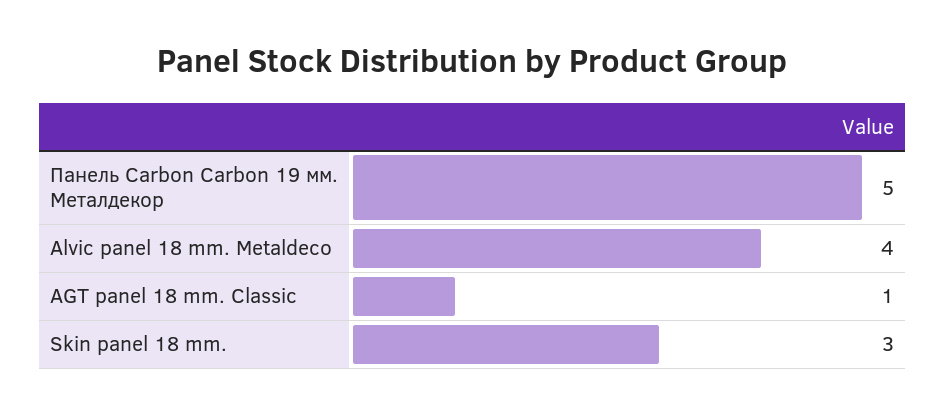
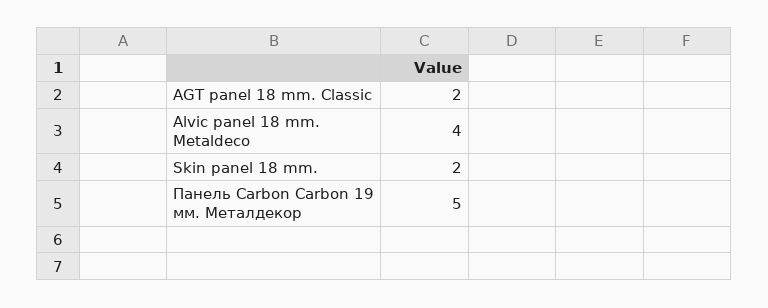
  {
    "Панель Carbon Carbon 19 мм. Металдекор": 5,
    "Alvic panel 18 mm. Metaldeco": 4,
-   "AGT panel 18 mm. Classic": 1,
+   "AGT panel 18 mm. Classic": 2,
-   "Skin panel 18 mm.": 3
+   "Skin panel 18 mm.": 2
  }

